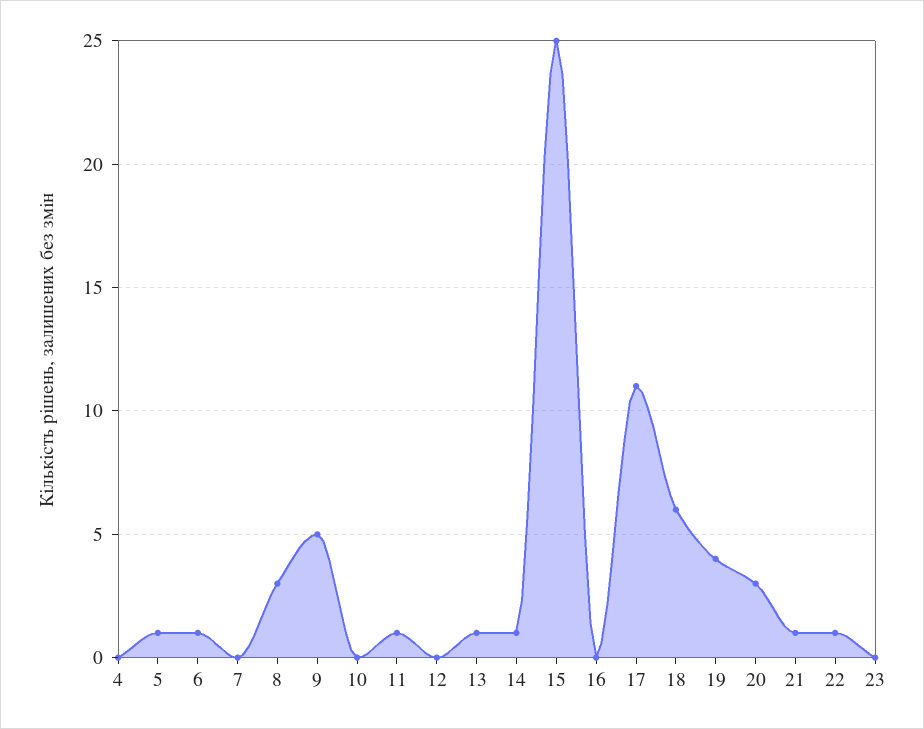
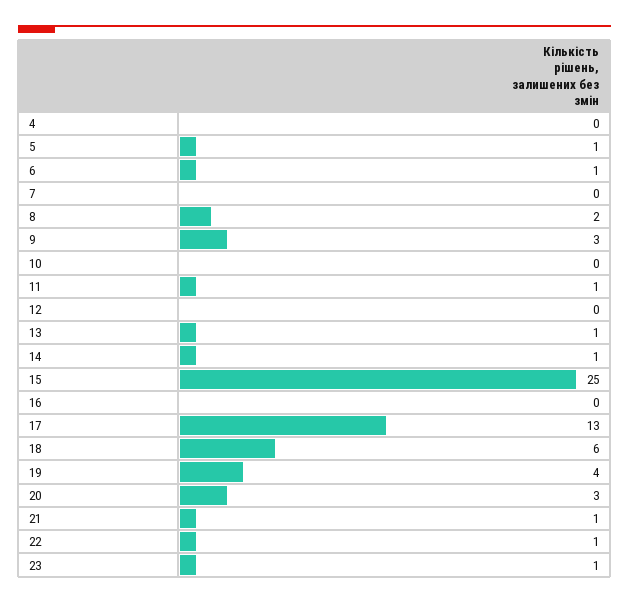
  {
    "4": 0,
    "5": 1,
    "6": 1,
    "7": 0,
-   "8": 3,
+   "8": 2,
-   "9": 5,
+   "9": 3,
    "10": 0,
    "11": 1,
    "12": 0,
    "13": 1,
    "14": 1,
    "15": 25,
    "16": 0,
-   "17": 11,
+   "17": 13,
    "18": 6,
    "19": 4,
    "20": 3,
    "21": 1,
    "22": 1,
-   "23": 0
+   "23": 1
  }

